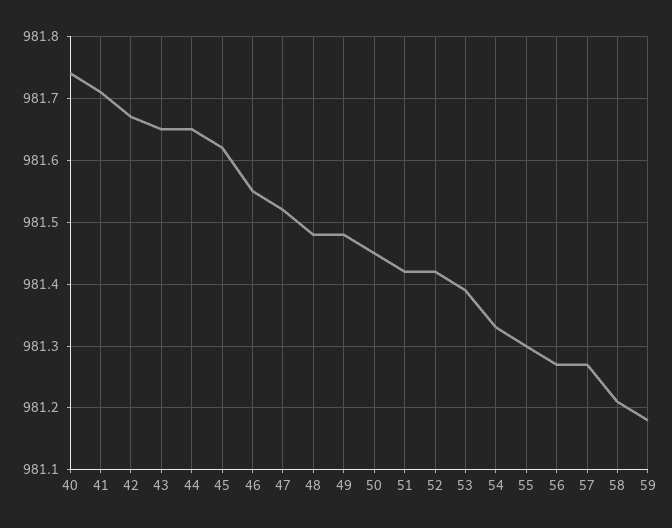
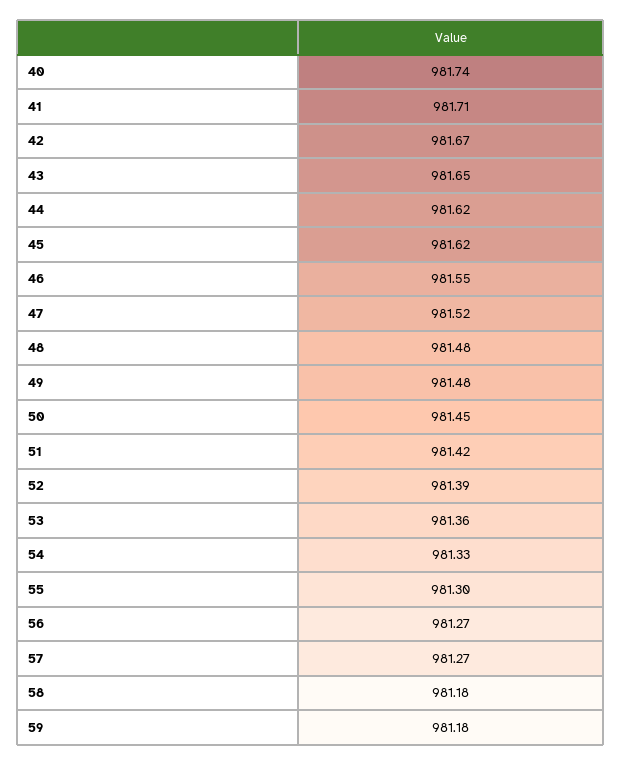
  {
    "40": 981.74,
    "41": 981.71,
    "42": 981.67,
    "43": 981.65,
-   "44": 981.65,
+   "44": 981.62,
    "45": 981.62,
    "46": 981.55,
    "47": 981.52,
    "48": 981.48,
    "49": 981.48,
    "50": 981.45,
    "51": 981.42,
-   "52": 981.42,
+   "52": 981.39,
-   "53": 981.39,
+   "53": 981.36,
    "54": 981.33,
    "55": 981.3,
    "56": 981.27,
    "57": 981.27,
-   "58": 981.21,
+   "58": 981.18,
    "59": 981.18
  }

